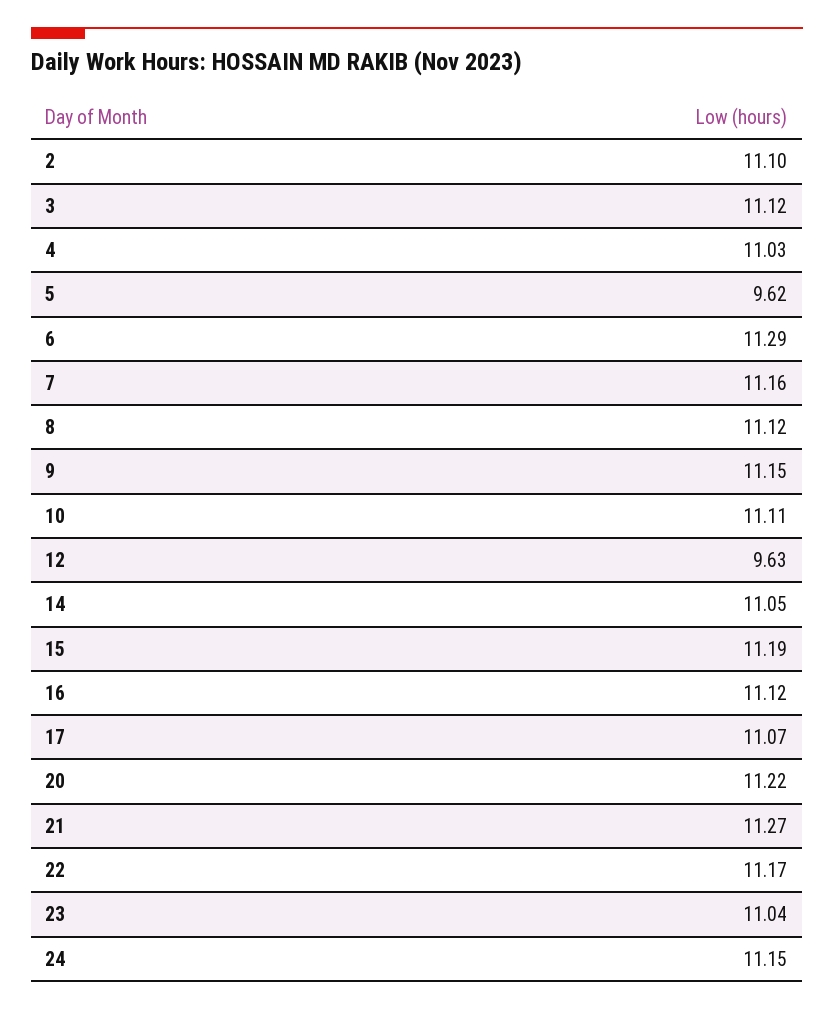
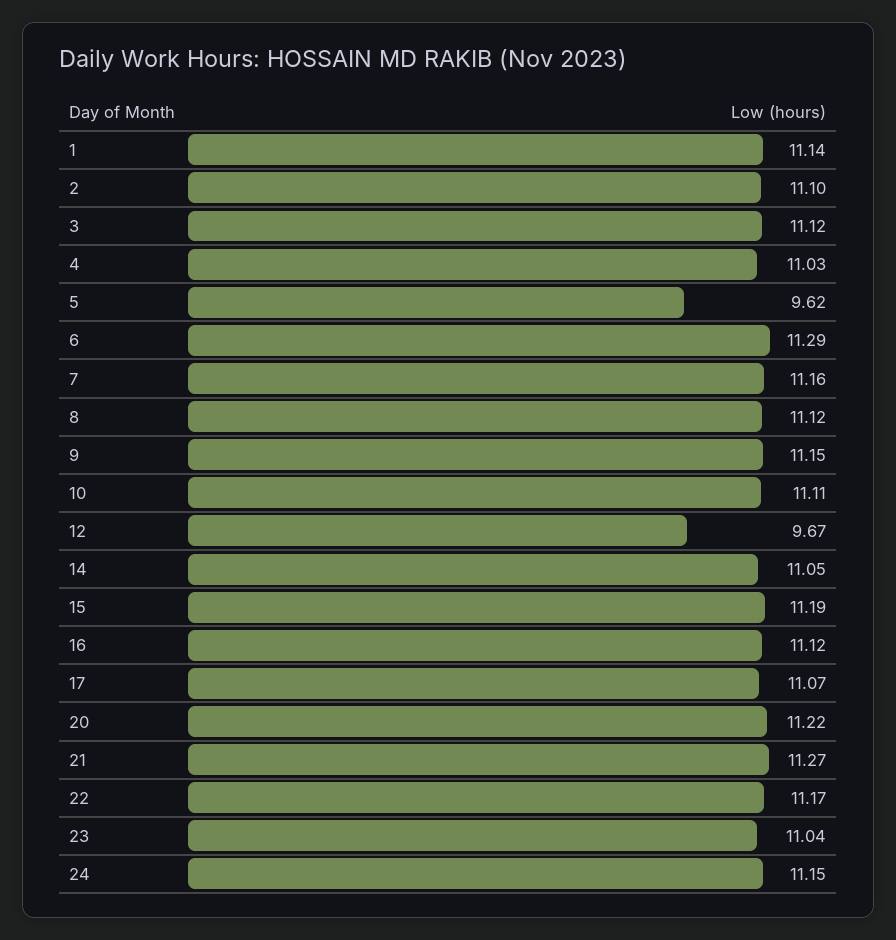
  {
    "2": 11.1,
    "3": 11.12,
    "4": 11.03,
    "5": 9.62,
    "6": 11.29,
    "7": 11.16,
    "8": 11.12,
    "9": 11.15,
    "10": 11.11,
-   "12": 9.63,
+   "12": 9.67,
    "14": 11.05,
    "15": 11.19,
    "16": 11.12,
    "17": 11.07,
    "20": 11.22,
    "21": 11.27,
    "22": 11.17,
    "23": 11.04,
-   "24": 11.15
+   "24": 11.15,
+   "1": 11.14
  }

